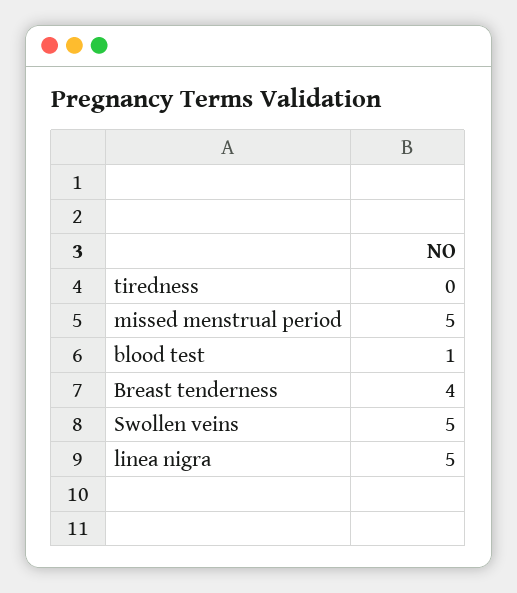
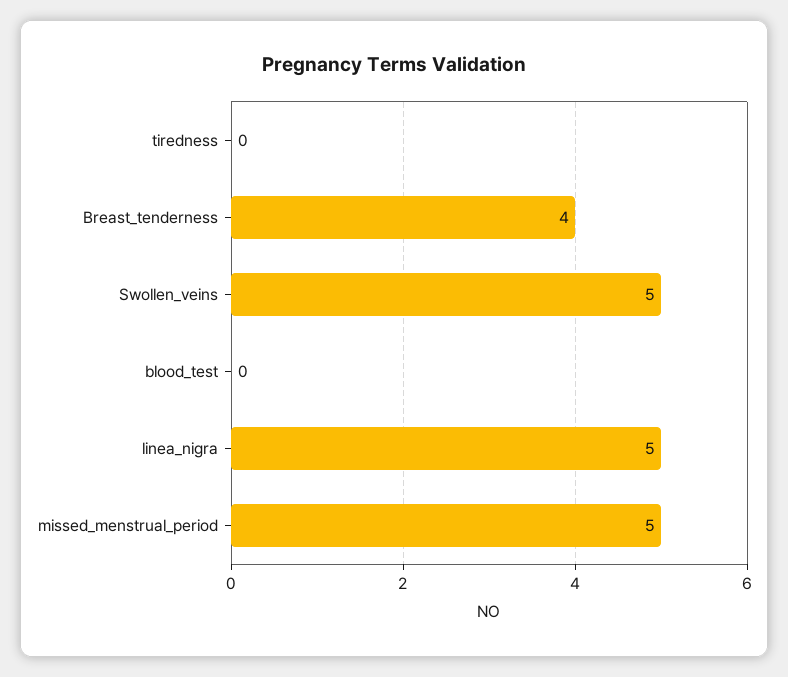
  {
    "tiredness": 0,
    "missed menstrual period": 5,
-   "blood test": 1,
+   "blood test": 0,
    "Breast tenderness": 4,
    "Swollen veins": 5,
    "linea nigra": 5
  }

